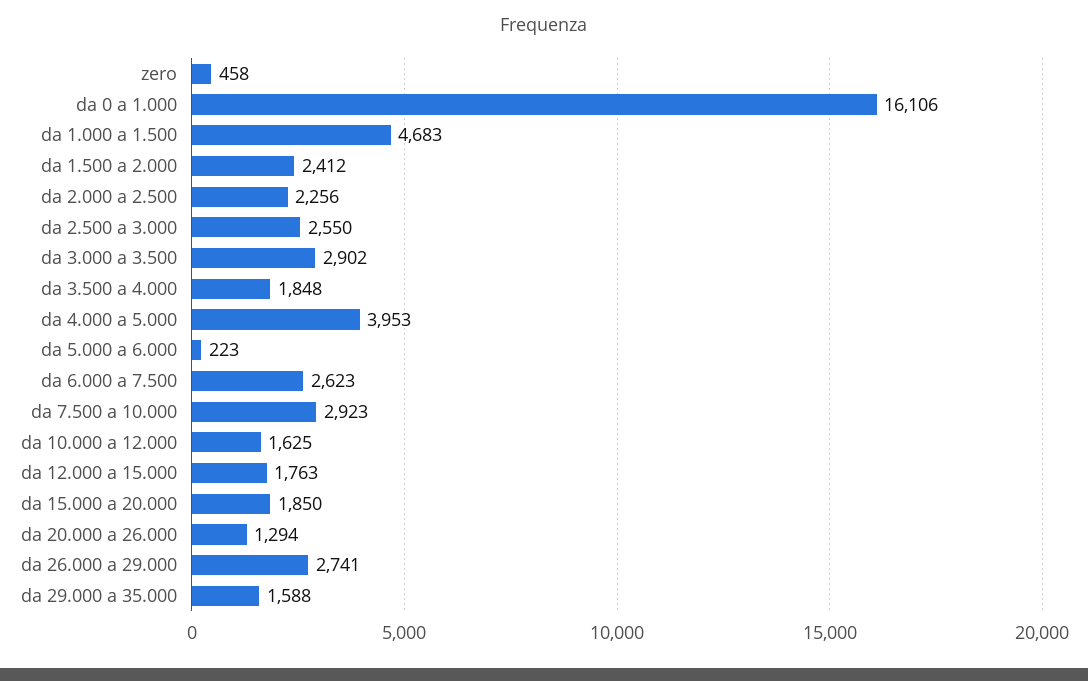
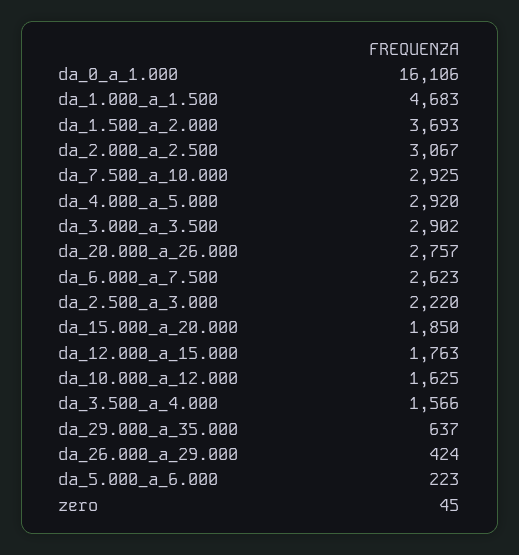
  {
-   "zero": 458,
+   "zero": 45,
    "da 0 a 1.000": 16106,
    "da 1.000 a 1.500": 4683,
-   "da 1.500 a 2.000": 2412,
+   "da 1.500 a 2.000": 3693,
-   "da 2.000 a 2.500": 2256,
+   "da 2.000 a 2.500": 3067,
-   "da 2.500 a 3.000": 2550,
+   "da 2.500 a 3.000": 2220,
    "da 3.000 a 3.500": 2902,
-   "da 3.500 a 4.000": 1848,
+   "da 3.500 a 4.000": 1566,
-   "da 4.000 a 5.000": 3953,
+   "da 4.000 a 5.000": 2920,
    "da 5.000 a 6.000": 223,
    "da 6.000 a 7.500": 2623,
-   "da 7.500 a 10.000": 2923,
+   "da 7.500 a 10.000": 2925,
    "da 10.000 a 12.000": 1625,
    "da 12.000 a 15.000": 1763,
    "da 15.000 a 20.000": 1850,
-   "da 20.000 a 26.000": 1294,
+   "da 20.000 a 26.000": 2757,
-   "da 26.000 a 29.000": 2741,
+   "da 26.000 a 29.000": 424,
-   "da 29.000 a 35.000": 1588
+   "da 29.000 a 35.000": 637
  }

